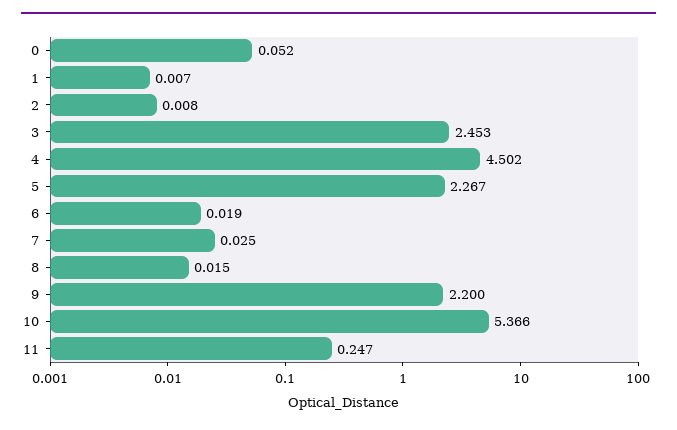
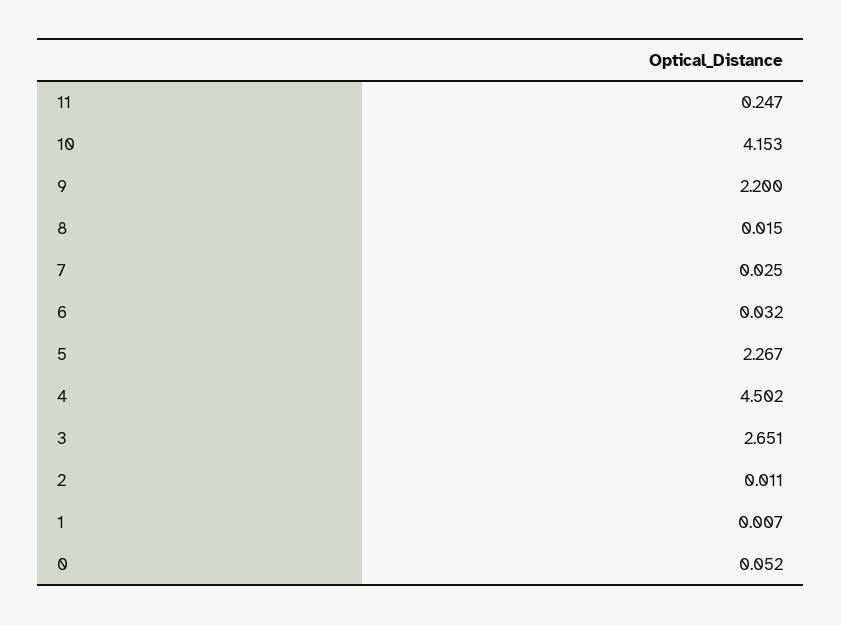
  {
    "0": 0.052,
    "1": 0.007,
-   "2": 0.008,
+   "2": 0.011,
-   "3": 2.453,
+   "3": 2.651,
    "4": 4.502,
    "5": 2.267,
-   "6": 0.019,
+   "6": 0.032,
    "7": 0.025,
    "8": 0.015,
    "9": 2.2,
-   "10": 5.366,
+   "10": 4.153,
    "11": 0.247
  }

